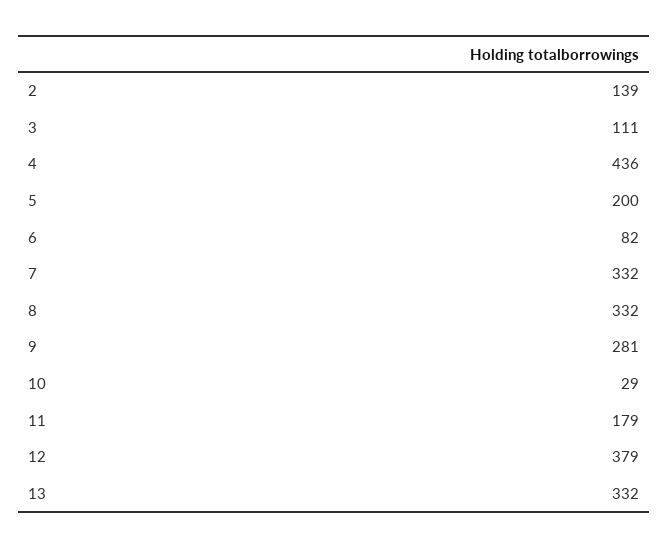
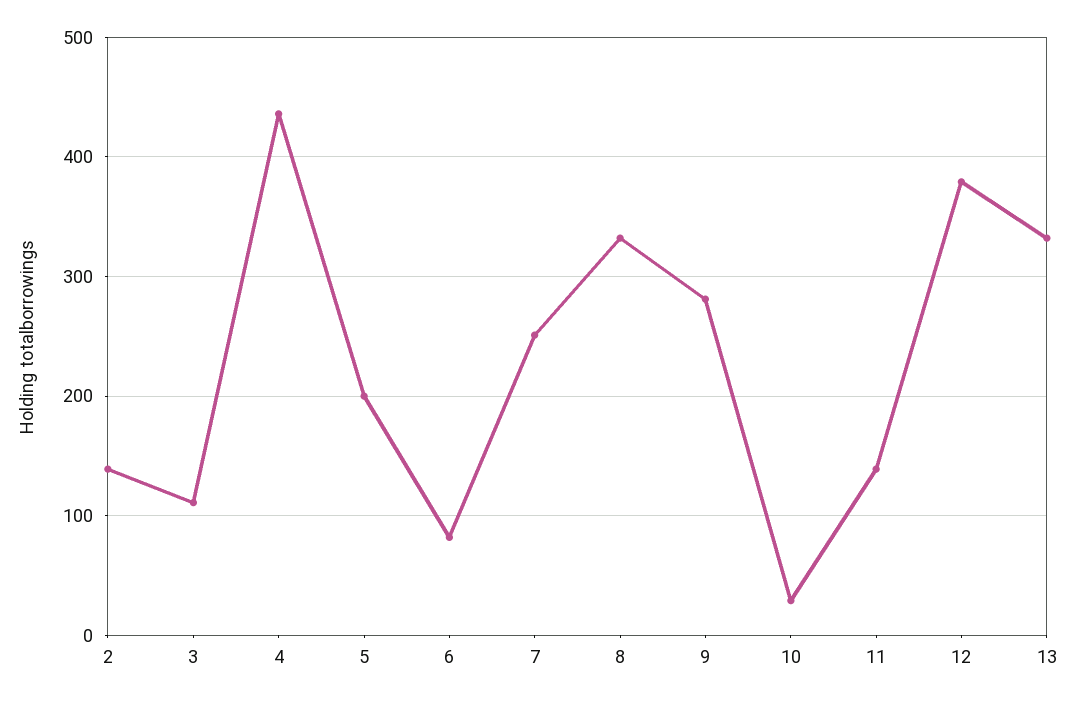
  {
    "2": 139,
    "3": 111,
    "4": 436,
    "5": 200,
    "6": 82,
-   "7": 332,
+   "7": 250,
    "8": 332,
    "9": 281,
    "10": 29,
-   "11": 179,
+   "11": 140,
    "12": 379,
    "13": 332
  }

